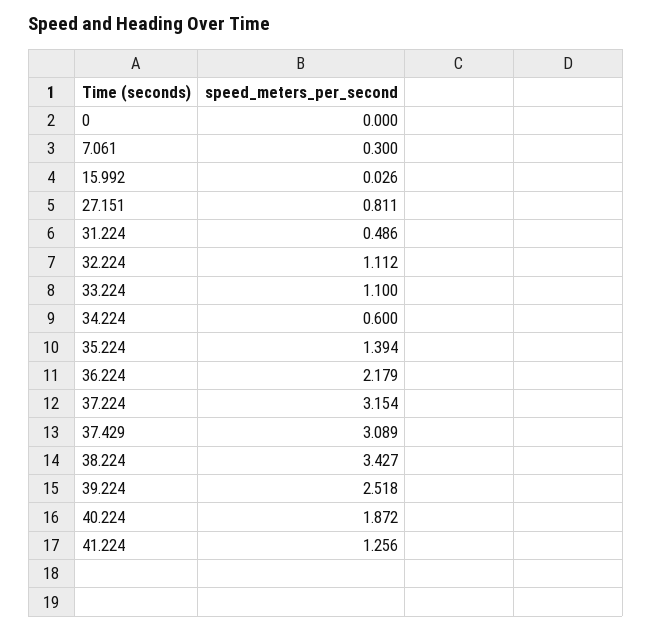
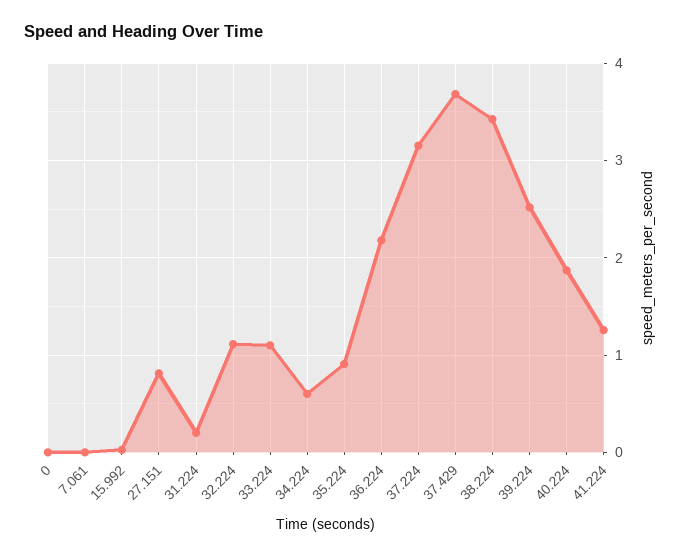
  {
    "0": 0,
-   "7.061": 0.3,
+   "7.061": 0,
    "15.992": 0.026,
    "27.151": 0.811,
-   "31.224": 0.486,
+   "31.224": 0.2,
    "32.224": 1.112,
    "33.224": 1.1,
    "34.224": 0.6,
-   "35.224": 1.394,
+   "35.224": 0.9,
    "36.224": 2.179,
    "37.224": 3.154,
-   "37.429": 3.089,
+   "37.429": 3.7,
    "38.224": 3.427,
    "39.224": 2.518,
    "40.224": 1.872,
    "41.224": 1.256
  }

